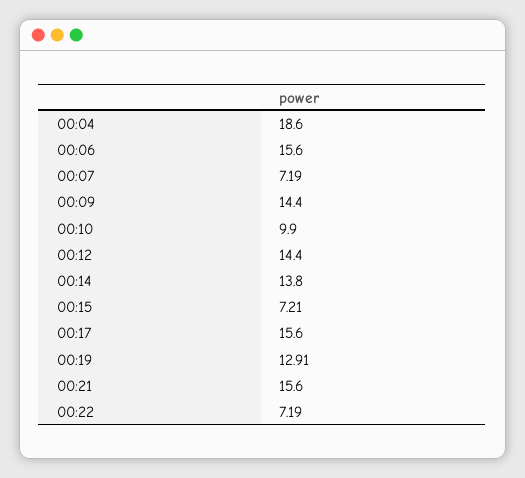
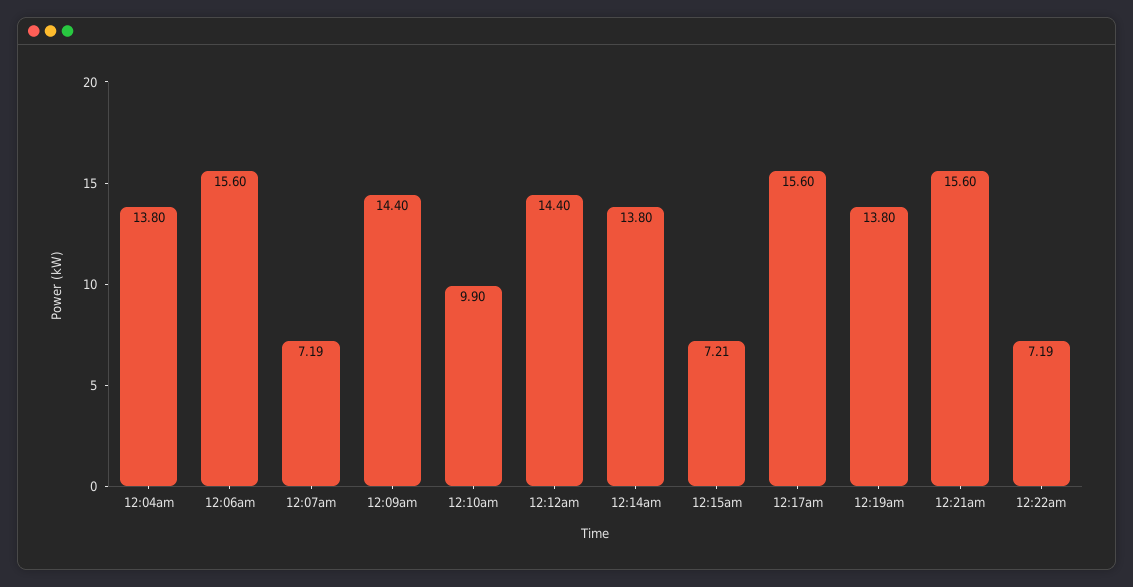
  {
-   "00:04": 18.6,
+   "00:04": 13.8,
    "00:06": 15.6,
    "00:07": 7.19,
    "00:09": 14.4,
    "00:10": 9.9,
    "00:12": 14.4,
    "00:14": 13.8,
    "00:15": 7.21,
    "00:17": 15.6,
-   "00:19": 12.91,
+   "00:19": 13.8,
    "00:21": 15.6,
    "00:22": 7.19
  }

